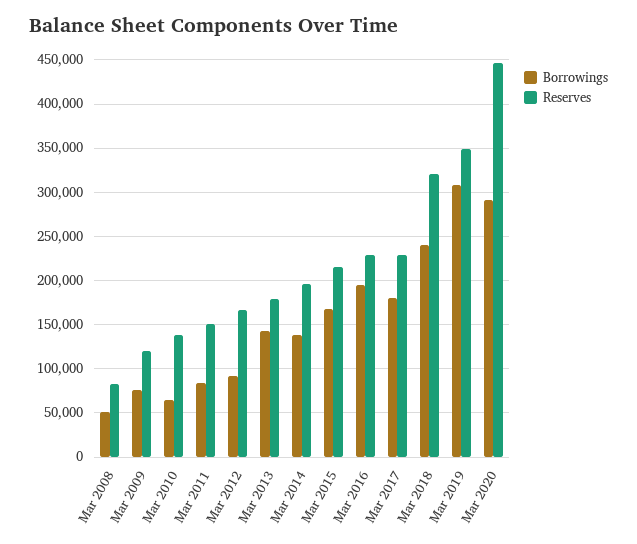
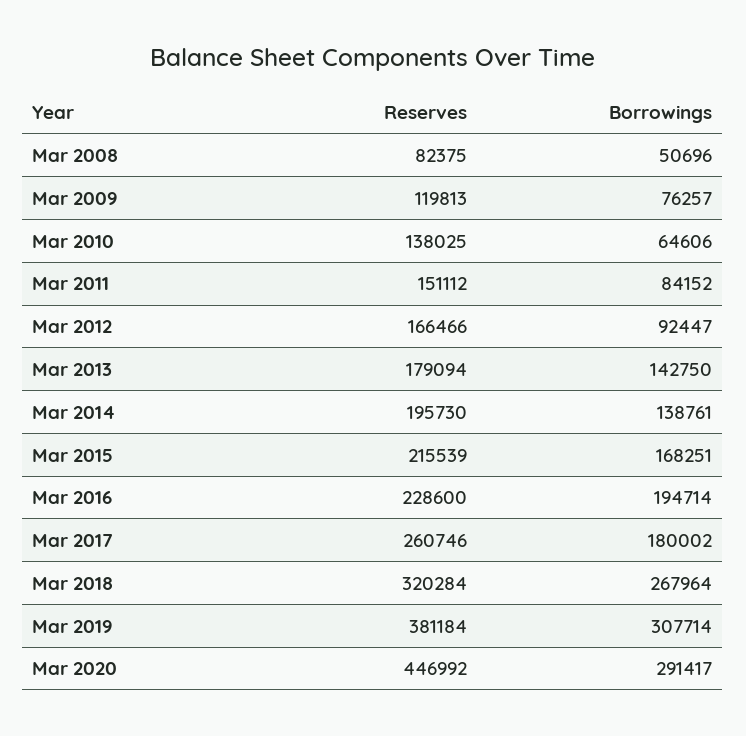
  {
    "Borrowings": {
      "Mar 2008": 50696,
      "Mar 2009": 76257,
      "Mar 2010": 64606,
      "Mar 2011": 84152,
      "Mar 2012": 92447,
      "Mar 2013": 142750,
      "Mar 2014": 138761,
      "Mar 2015": 168251,
      "Mar 2016": 194714,
      "Mar 2017": 180002,
-     "Mar 2018": 240000,
+     "Mar 2018": 267964,
      "Mar 2019": 307714,
      "Mar 2020": 291417
    },
    "Reserves": {
      "Mar 2008": 82375,
      "Mar 2009": 119813,
      "Mar 2010": 138025,
      "Mar 2011": 151112,
      "Mar 2012": 166466,
      "Mar 2013": 179094,
      "Mar 2014": 195730,
      "Mar 2015": 215539,
      "Mar 2016": 228600,
-     "Mar 2017": 230000,
+     "Mar 2017": 260746,
      "Mar 2018": 320284,
-     "Mar 2019": 350000,
+     "Mar 2019": 381184,
      "Mar 2020": 446992
    }
  }

